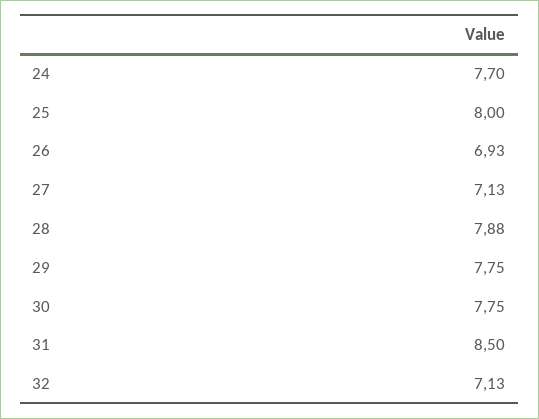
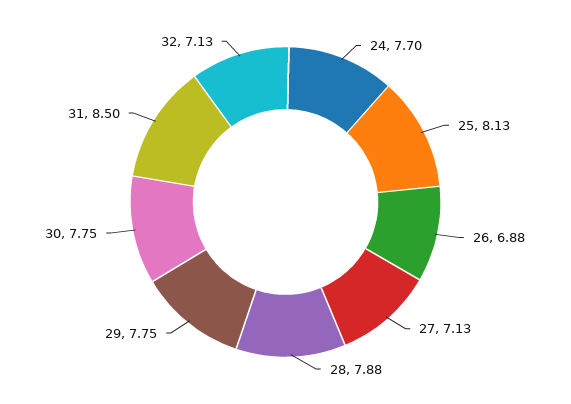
  {
    "24": 7.7,
-   "25": 8,
+   "25": 8.13,
-   "26": 6.93,
+   "26": 6.88,
    "27": 7.13,
    "28": 7.88,
    "29": 7.75,
    "30": 7.75,
    "31": 8.5,
    "32": 7.13
  }

